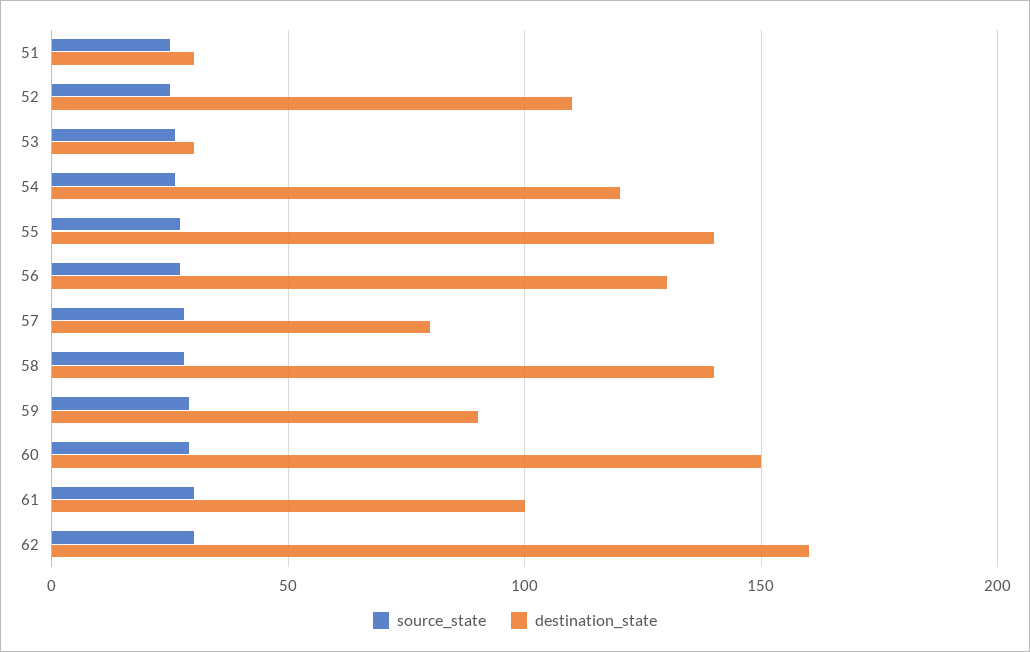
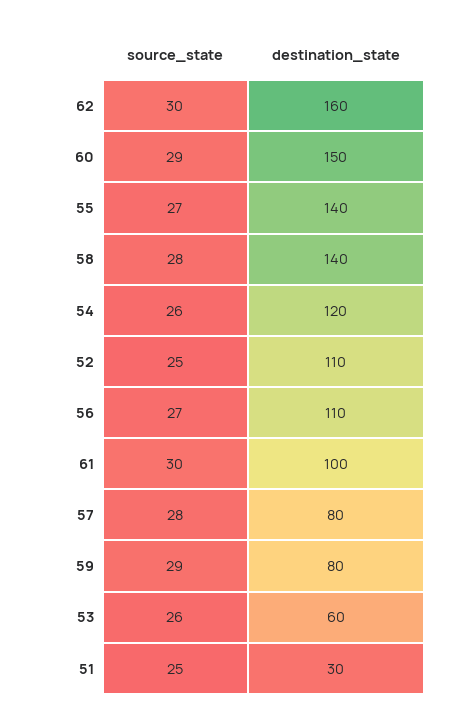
  {
    "source_state": {
      "51": 25,
      "52": 25,
      "53": 26,
      "54": 26,
      "55": 27,
      "56": 27,
      "57": 28,
      "58": 28,
      "59": 29,
      "60": 29,
      "61": 30,
      "62": 30
    },
    "destination_state": {
      "51": 30,
      "52": 110,
-     "53": 30,
+     "53": 60,
      "54": 120,
      "55": 140,
-     "56": 130,
+     "56": 110,
      "57": 80,
      "58": 140,
-     "59": 90,
+     "59": 80,
      "60": 150,
      "61": 100,
      "62": 160
    }
  }

